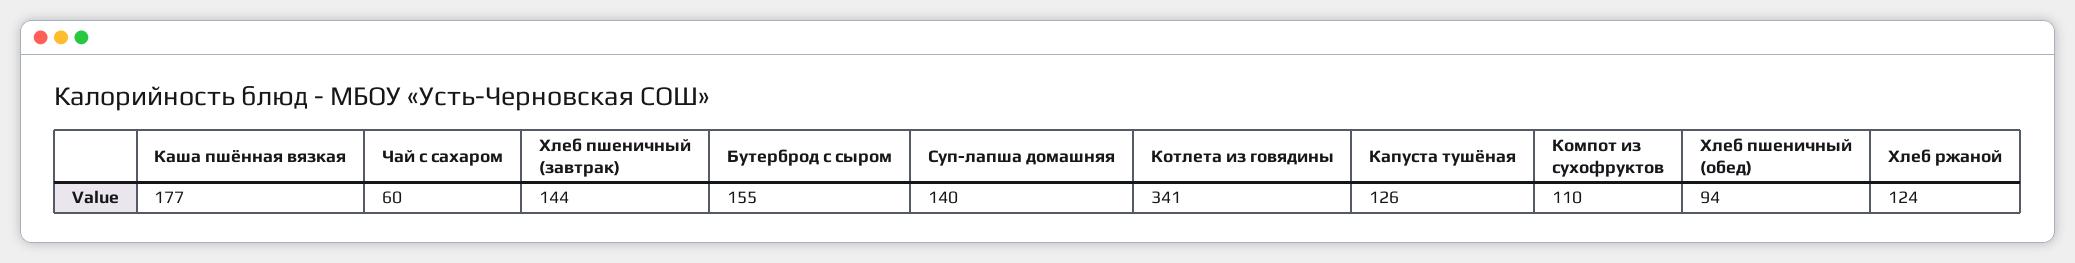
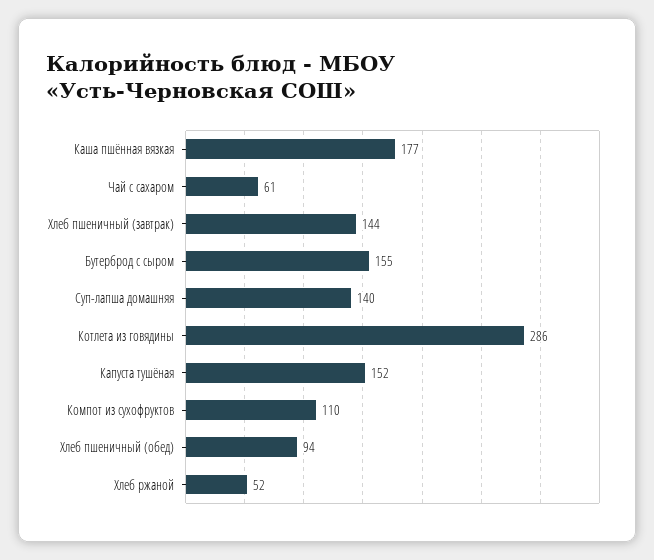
  {
    "Каша пшённая вязкая": 177,
-   "Чай с сахаром": 60,
+   "Чай с сахаром": 61,
    "Хлеб пшеничный (завтрак)": 144,
    "Бутерброд с сыром": 155,
    "Суп-лапша домашняя": 140,
-   "Котлета из говядины": 341,
+   "Котлета из говядины": 286,
-   "Капуста тушёная": 126,
+   "Капуста тушёная": 152,
    "Компот из сухофруктов": 110,
    "Хлеб пшеничный (обед)": 94,
-   "Хлеб ржаной": 124
+   "Хлеб ржаной": 52
  }

